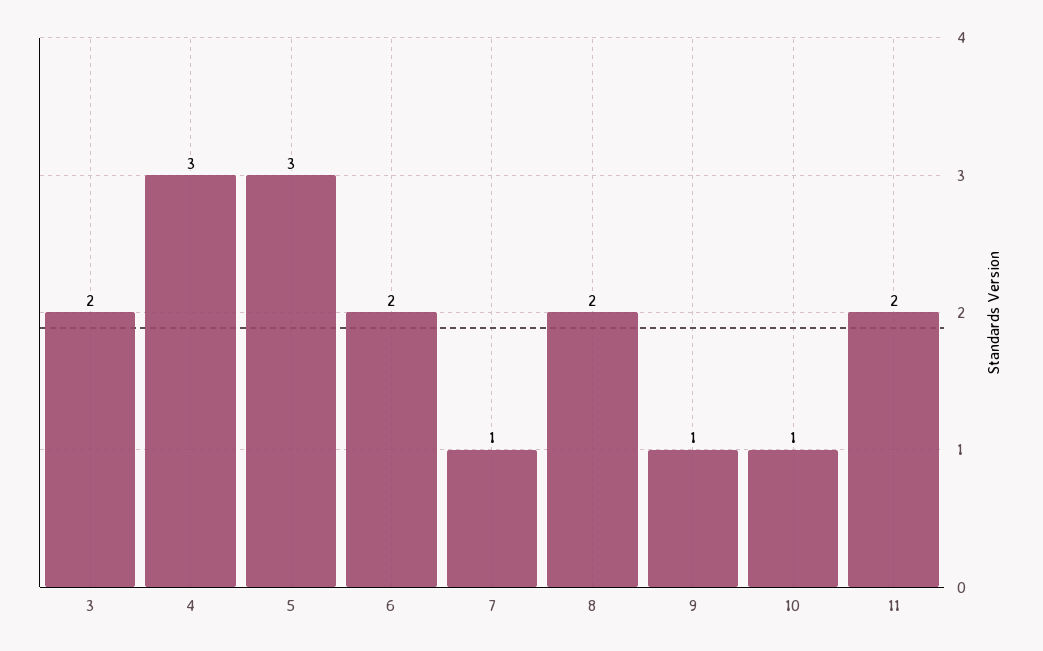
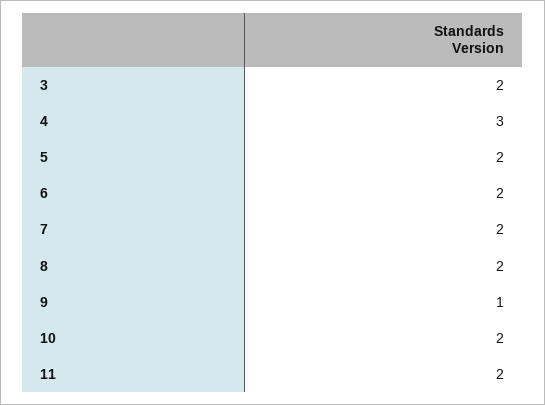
  {
    "3": 2,
    "4": 3,
-   "5": 3,
+   "5": 2,
    "6": 2,
-   "7": 1,
+   "7": 2,
    "8": 2,
    "9": 1,
-   "10": 1,
+   "10": 2,
    "11": 2
  }

